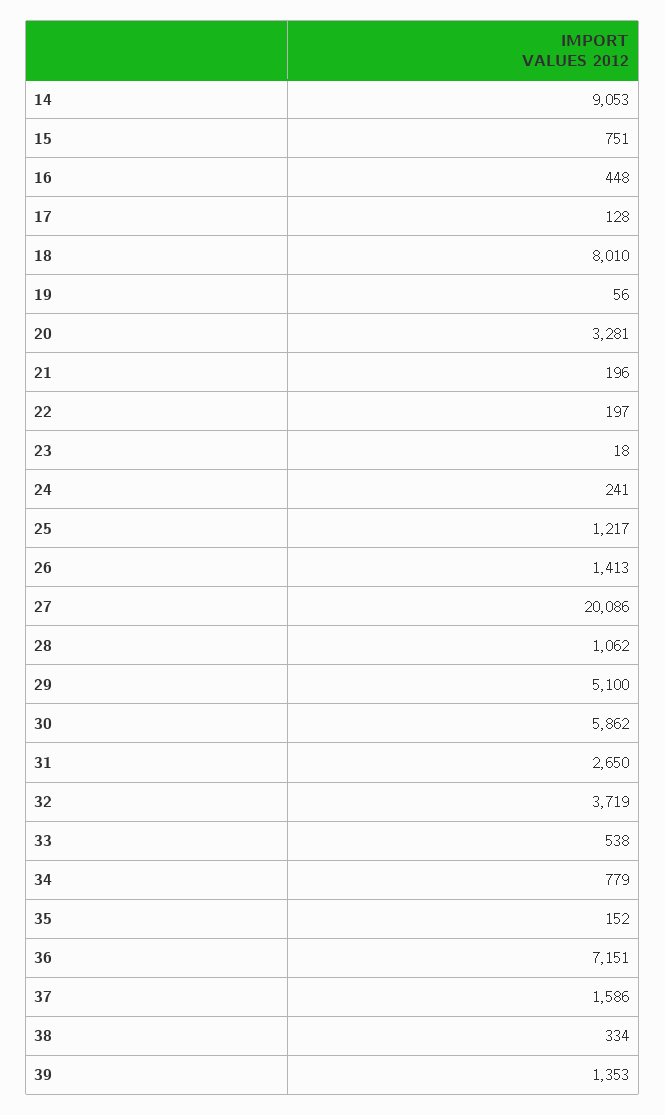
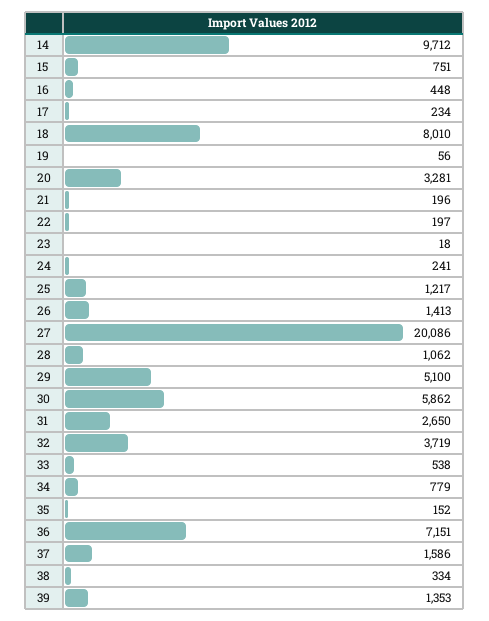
  {
-   "14": 9053,
+   "14": 9712,
    "15": 751,
    "16": 448,
-   "17": 128,
+   "17": 234,
    "18": 8010,
    "19": 56,
    "20": 3281,
    "21": 196,
    "22": 197,
    "23": 18,
    "24": 241,
    "25": 1217,
    "26": 1413,
    "27": 20086,
    "28": 1062,
    "29": 5100,
    "30": 5862,
    "31": 2650,
    "32": 3719,
    "33": 538,
    "34": 779,
    "35": 152,
    "36": 7151,
    "37": 1586,
    "38": 334,
    "39": 1353
  }

